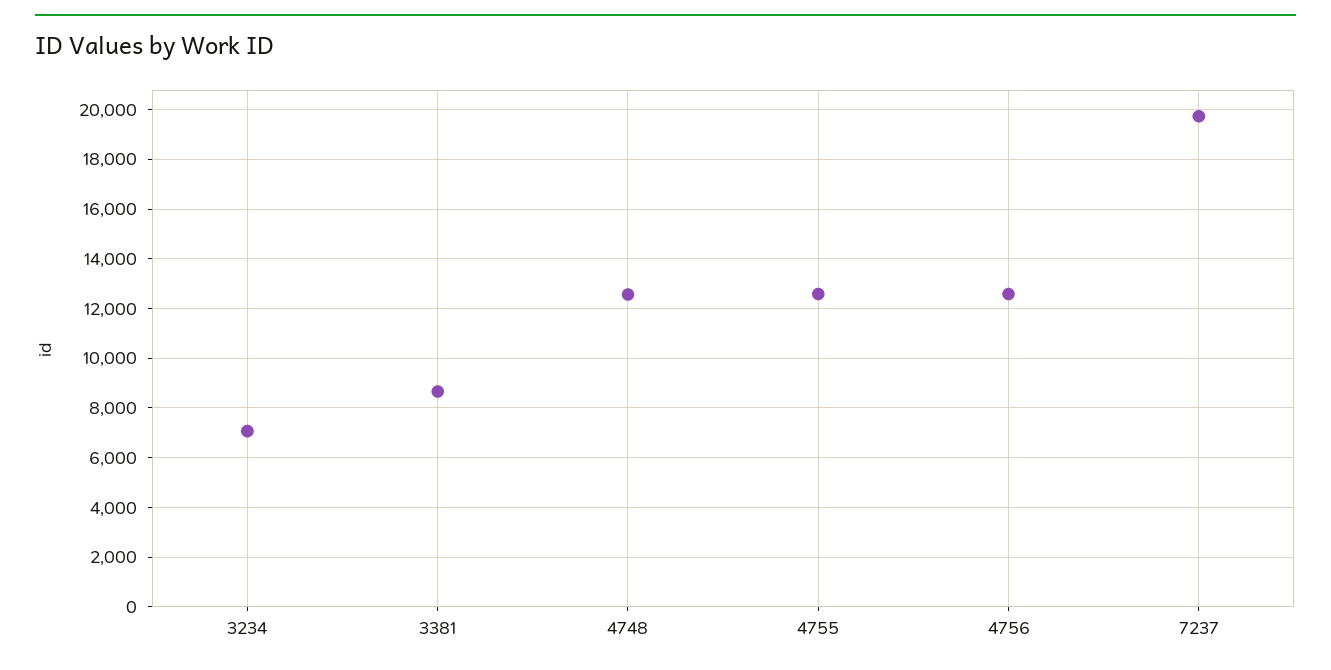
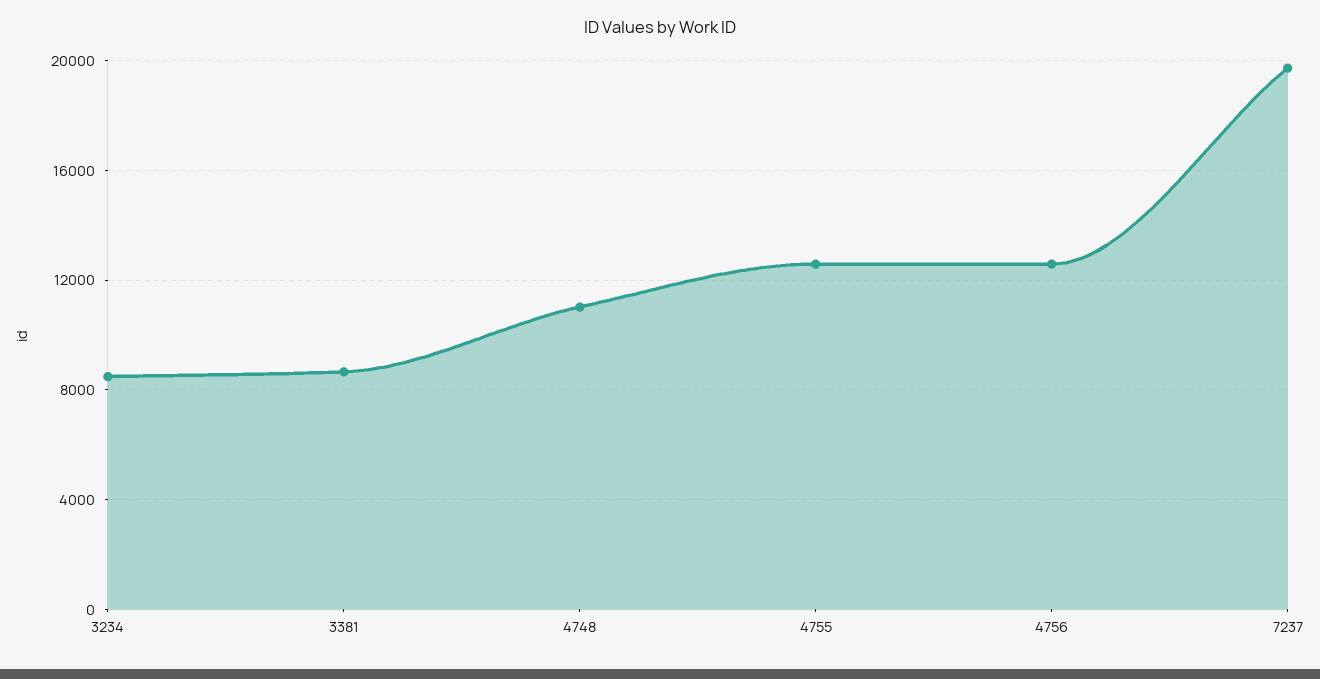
  {
-   "3234": 7000,
+   "3234": 8500,
    "3381": 8750,
-   "4748": 12500,
+   "4748": 11000,
    "4755": 12500,
    "4756": 12500,
    "7237": 19750
  }

